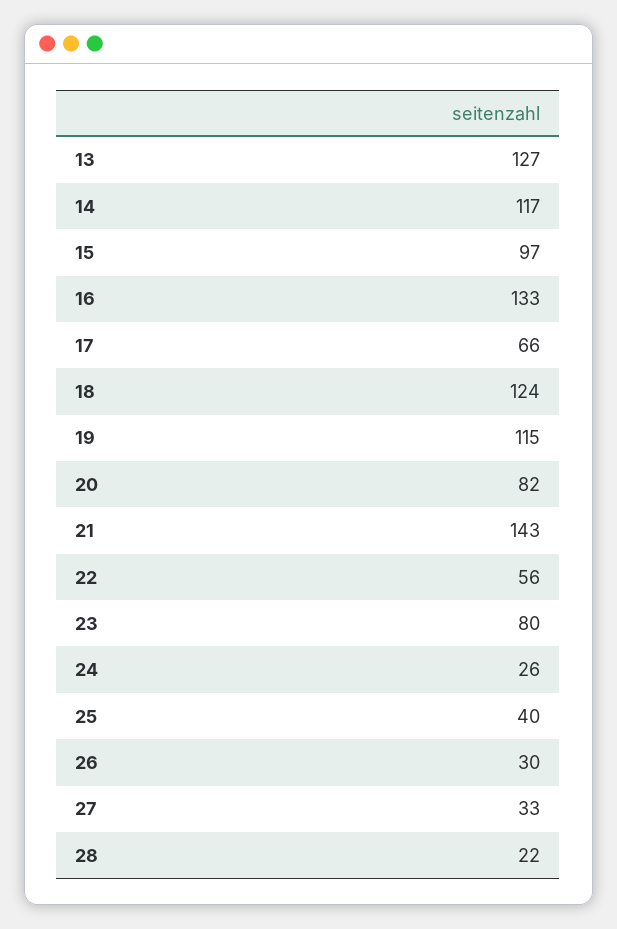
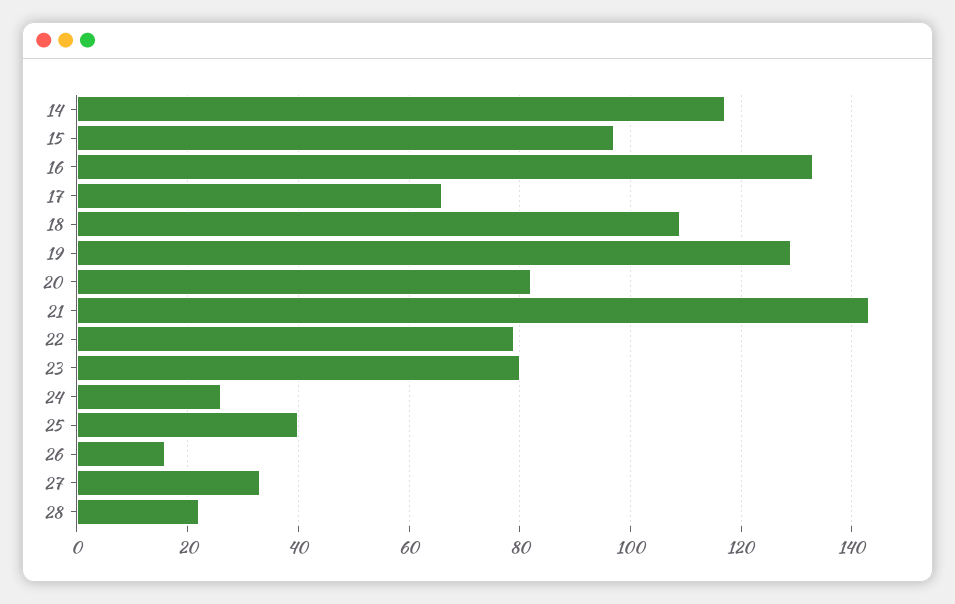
  {
-   "13": 127,
    "14": 117,
    "15": 97,
    "16": 133,
    "17": 66,
-   "18": 124,
+   "18": 110,
-   "19": 115,
+   "19": 130,
    "20": 82,
    "21": 143,
-   "22": 56,
+   "22": 80,
    "23": 80,
    "24": 26,
    "25": 40,
-   "26": 30,
+   "26": 15,
    "27": 33,
    "28": 22
  }

